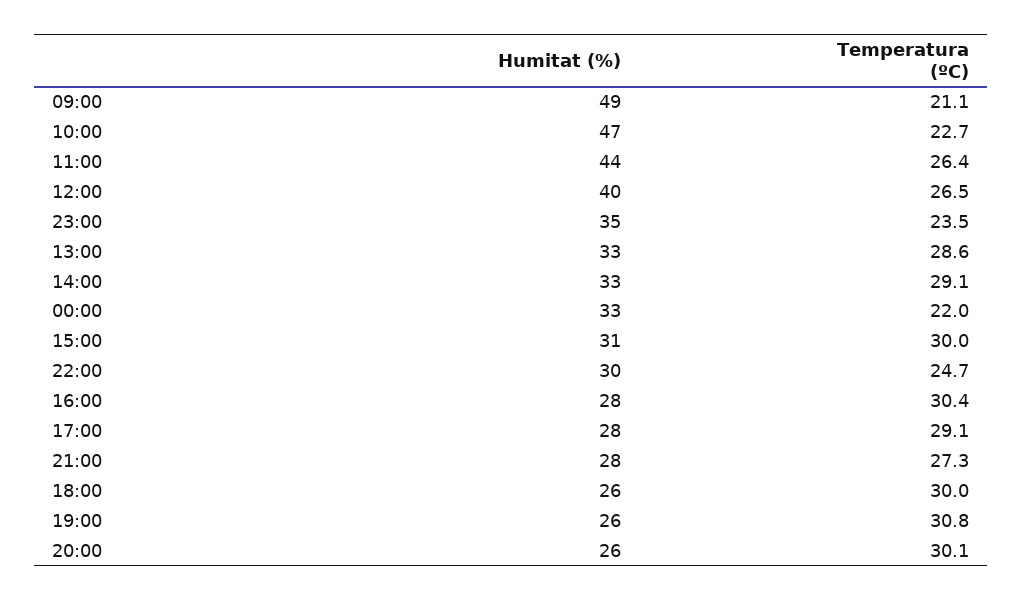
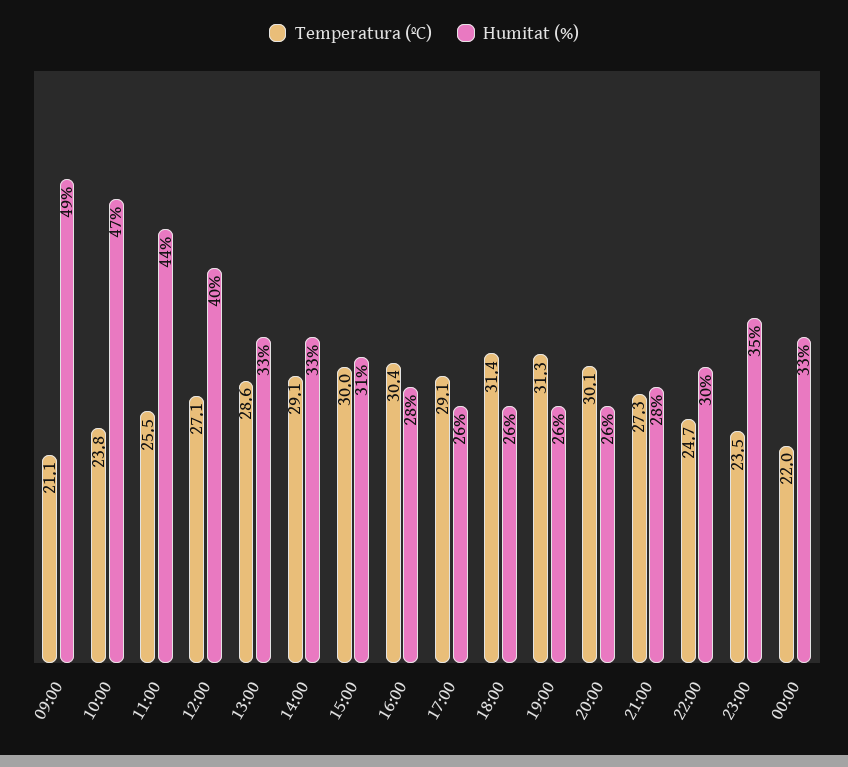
  {
    "Humitat (%)": {
      "09:00": 49,
      "10:00": 47,
      "11:00": 44,
      "12:00": 40,
      "23:00": 35,
      "13:00": 33,
      "14:00": 33,
      "00:00": 33,
      "15:00": 31,
      "22:00": 30,
      "16:00": 28,
-     "17:00": 28,
+     "17:00": 26,
      "21:00": 28,
      "18:00": 26,
      "19:00": 26,
      "20:00": 26
    },
    "Temperatura (ºC)": {
      "09:00": 21.1,
-     "10:00": 22.7,
+     "10:00": 23.8,
-     "11:00": 26.4,
+     "11:00": 25.5,
-     "12:00": 26.5,
+     "12:00": 27.1,
      "23:00": 23.5,
      "13:00": 28.6,
      "14:00": 29.1,
      "00:00": 22,
      "15:00": 30,
      "22:00": 24.7,
      "16:00": 30.4,
      "17:00": 29.1,
      "21:00": 27.3,
-     "18:00": 30,
+     "18:00": 31.4,
-     "19:00": 30.8,
+     "19:00": 31.3,
      "20:00": 30.1
    }
  }

